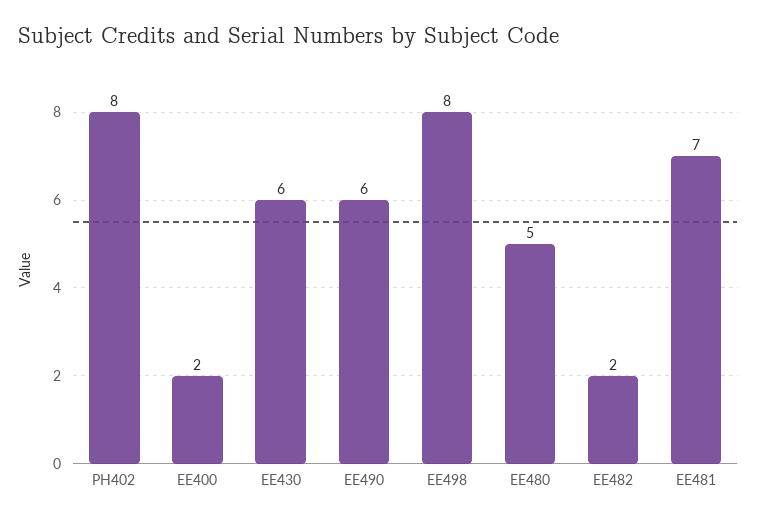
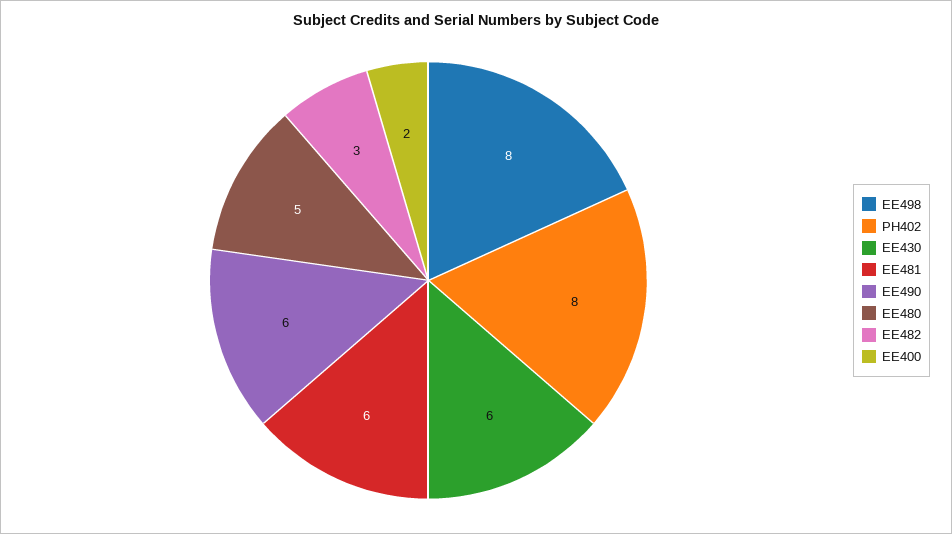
  {
    "PH402": 8,
    "EE400": 2,
    "EE430": 6,
    "EE490": 6,
    "EE498": 8,
    "EE480": 5,
-   "EE482": 2,
+   "EE482": 3,
-   "EE481": 7
+   "EE481": 6
  }

